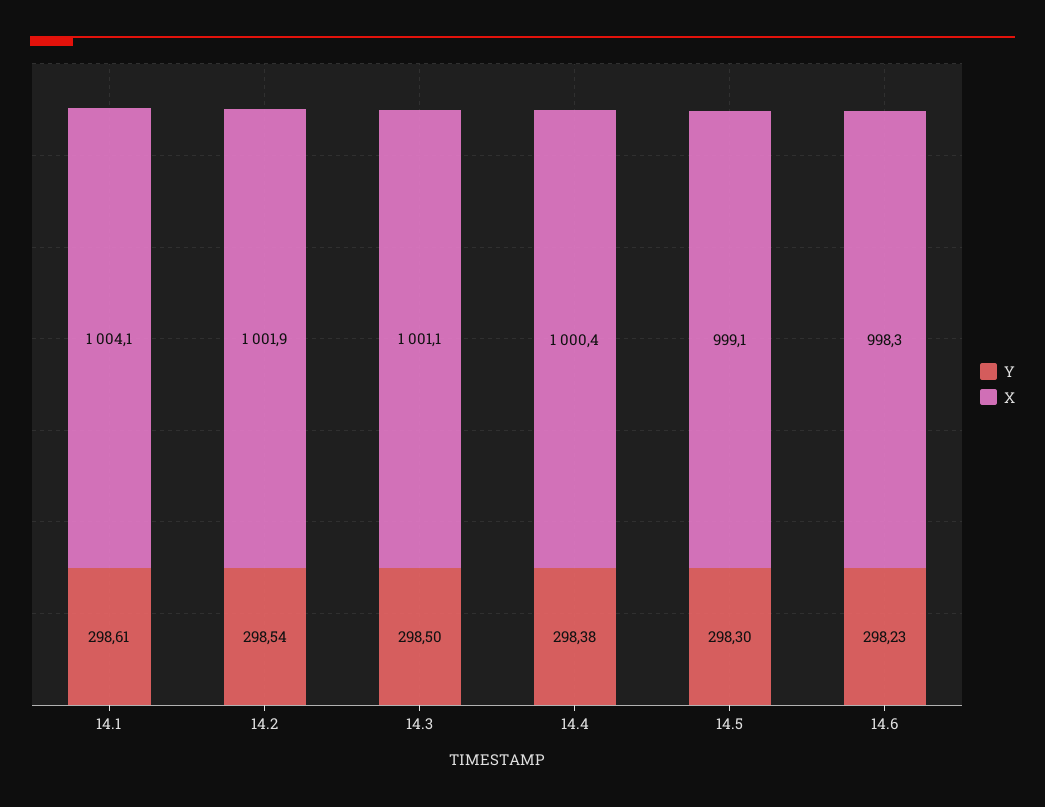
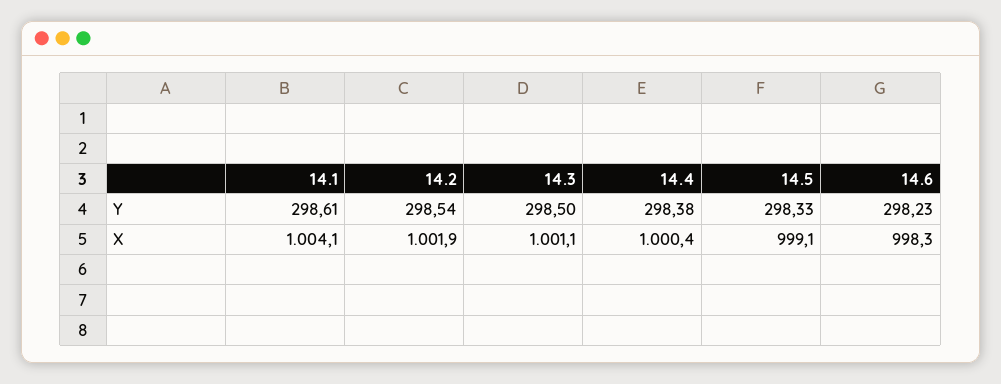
  {
    "Y": {
      "14.1": 298.61,
      "14.2": 298.54,
      "14.3": 298.5,
      "14.4": 298.38,
-     "14.5": 298.3,
+     "14.5": 298.33,
      "14.6": 298.23
    },
    "X": {
      "14.1": 1004.1,
      "14.2": 1001.9,
      "14.3": 1001.1,
      "14.4": 1000.4,
      "14.5": 999.1,
      "14.6": 998.3
    }
  }

